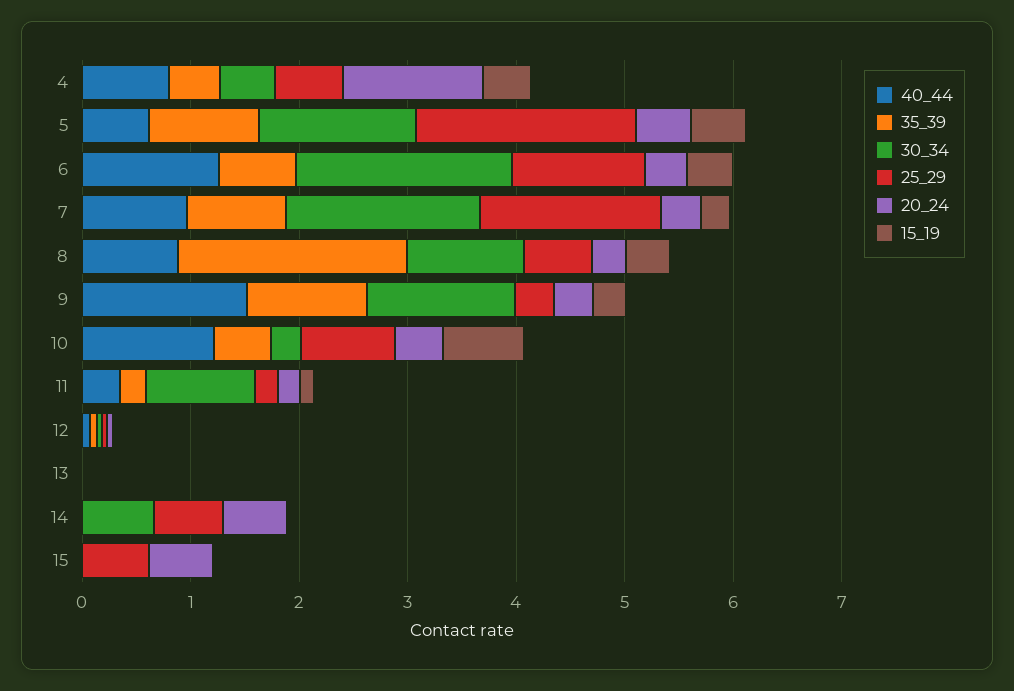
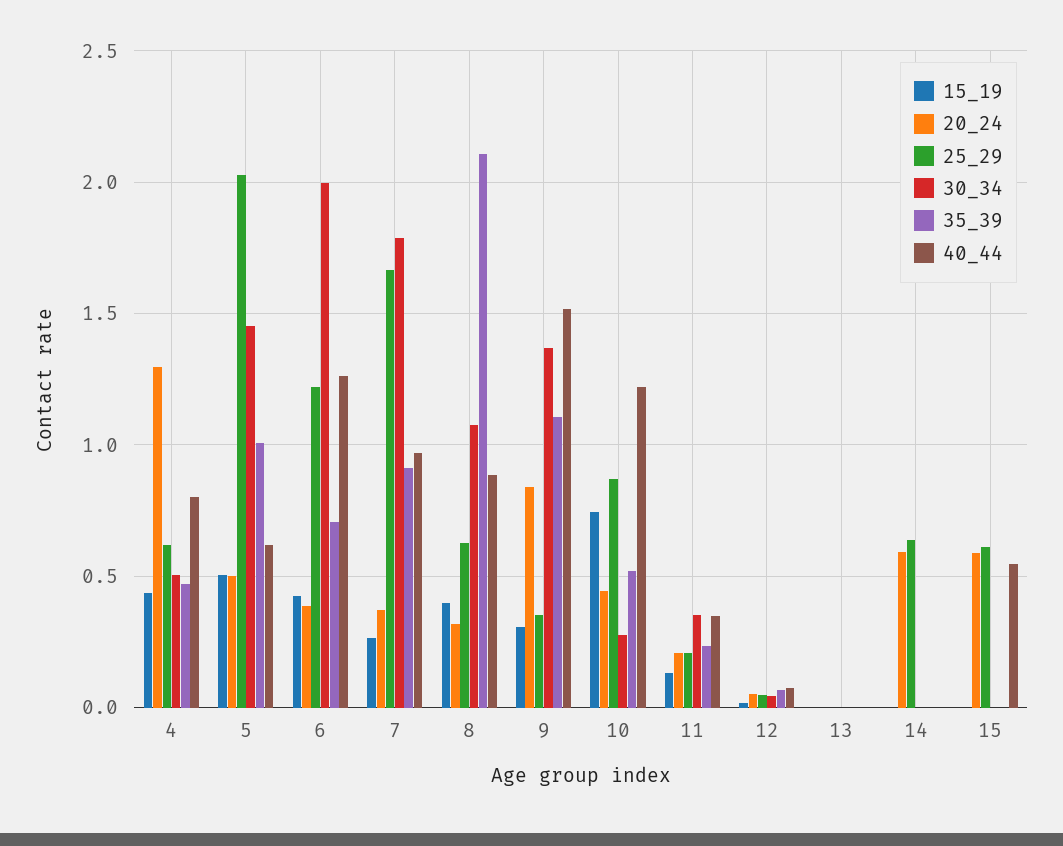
  {
    "40_44": {
      "4": 0.8,
      "5": 0.6,
      "6": 1.25,
      "7": 0.95,
      "8": 0.9,
      "9": 1.5,
      "10": 1.2,
      "11": 0.35,
      "12": 0.05,
      "13": 0,
      "14": 0,
-     "15": 0
+     "15": 0.55
    },
    "35_39": {
      "4": 0.45,
      "5": 1,
      "6": 0.7,
      "7": 0.9,
      "8": 2.1,
      "9": 1.1,
      "10": 0.5,
      "11": 0.25,
      "12": 0.05,
      "13": 0,
      "14": 0,
      "15": 0
    },
    "30_34": {
      "4": 0.5,
      "5": 1.45,
      "6": 2,
      "7": 1.8,
      "8": 1.1,
      "9": 1.35,
      "10": 0.3,
-     "11": 1,
+     "11": 0.35,
      "12": 0.05,
      "13": 0,
-     "14": 0.6,
+     "14": 0,
      "15": 0
    },
    "25_29": {
      "4": 0.6,
      "5": 2.05,
      "6": 1.2,
      "7": 1.65,
      "8": 0.65,
      "9": 0.35,
      "10": 0.85,
      "11": 0.2,
      "12": 0.05,
      "13": 0,
      "14": 0.65,
      "15": 0.6
    },
    "20_24": {
      "4": 1.3,
      "5": 0.5,
      "6": 0.4,
      "7": 0.35,
      "8": 0.3,
-     "9": 0.4,
+     "9": 0.85,
      "10": 0.45,
      "11": 0.2,
      "12": 0.05,
      "13": 0,
      "14": 0.6,
      "15": 0.6
    },
    "15_19": {
      "4": 0.45,
      "5": 0.5,
      "6": 0.45,
      "7": 0.25,
      "8": 0.4,
      "9": 0.3,
      "10": 0.75,
      "11": 0.15,
      "12": 0,
      "13": 0,
      "14": 0,
      "15": 0
    }
  }

